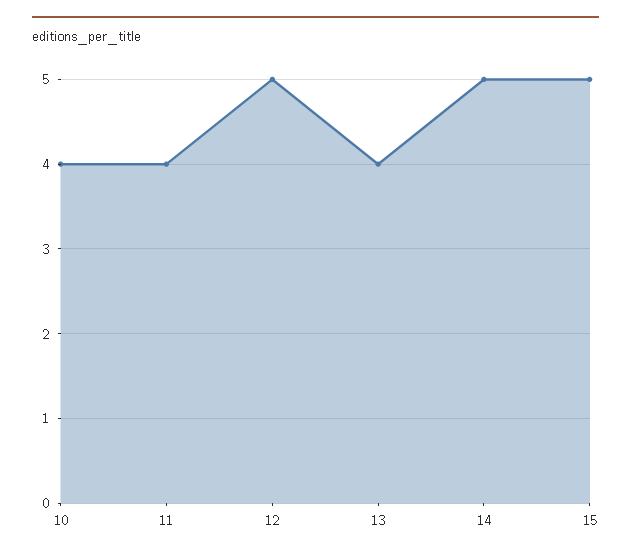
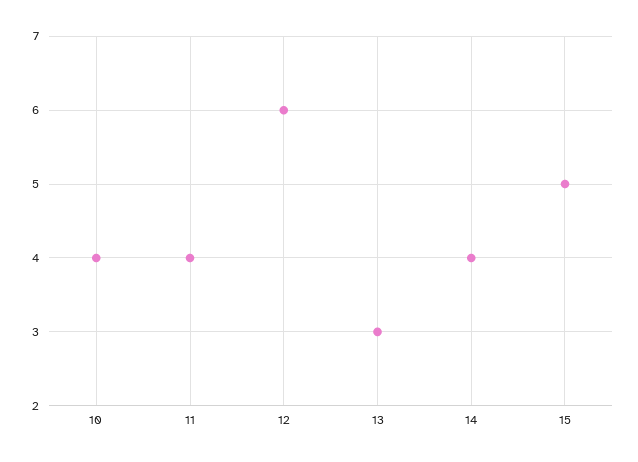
  {
    "10": 4,
    "11": 4,
-   "12": 5,
+   "12": 6,
-   "13": 4,
+   "13": 3,
-   "14": 5,
+   "14": 4,
    "15": 5
  }

